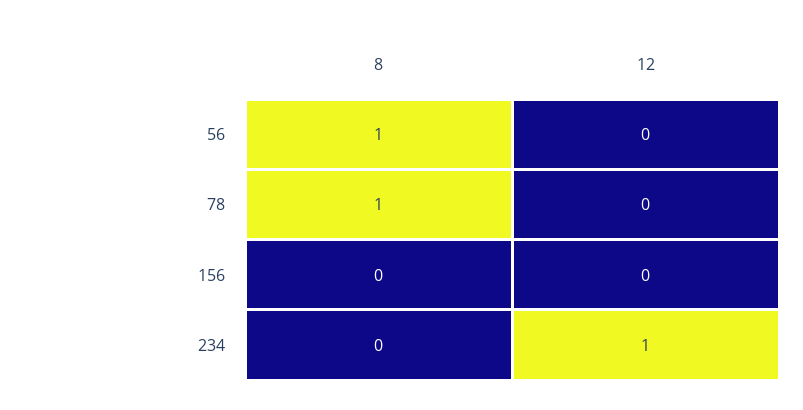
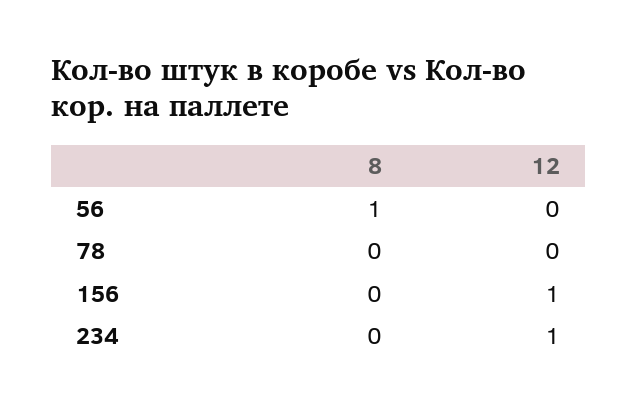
  {
    "8": {
      "56": 1,
-     "78": 1,
+     "78": 0,
      "156": 0,
      "234": 0
    },
    "12": {
      "56": 0,
      "78": 0,
-     "156": 0,
+     "156": 1,
      "234": 1
    }
  }

